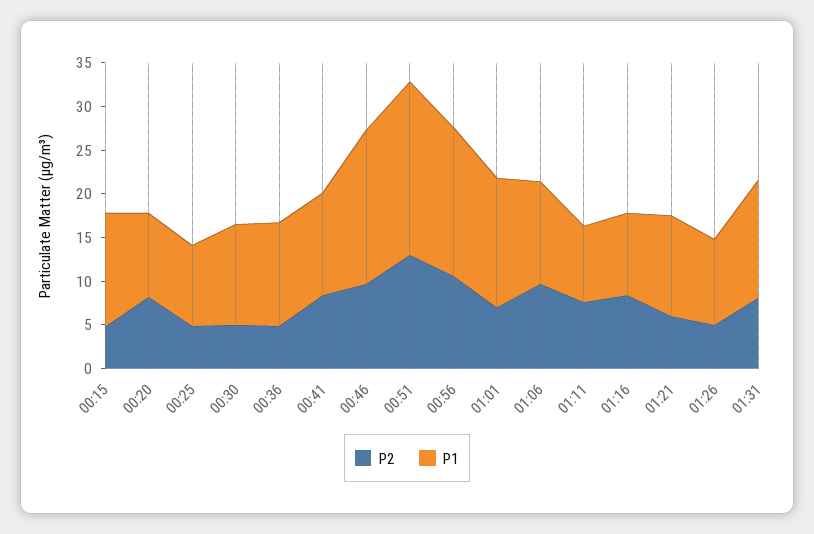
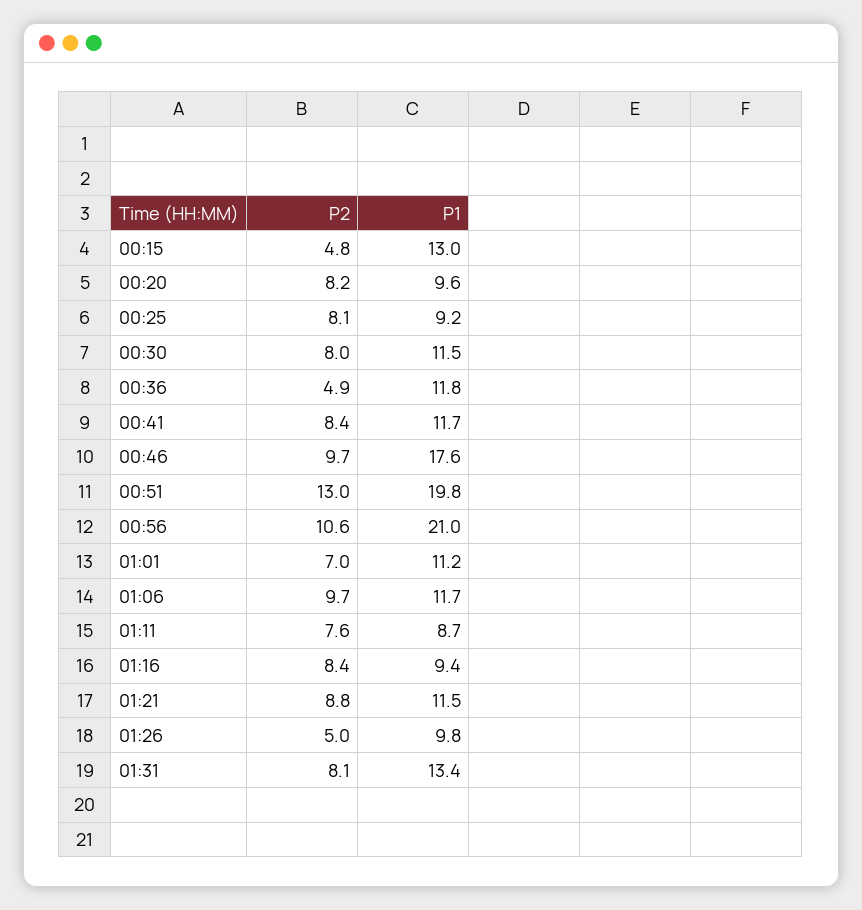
  {
    "P2": {
      "00:15": 4.8,
      "00:20": 8.2,
-     "00:25": 5,
+     "00:25": 8.1,
-     "00:30": 5,
+     "00:30": 8,
      "00:36": 4.9,
      "00:41": 8.4,
      "00:46": 9.7,
      "00:51": 13,
      "00:56": 10.6,
      "01:01": 7,
      "01:06": 9.7,
      "01:11": 7.6,
      "01:16": 8.4,
-     "01:21": 6,
+     "01:21": 8.8,
      "01:26": 5,
      "01:31": 8.1
    },
    "P1": {
      "00:15": 13,
      "00:20": 9.6,
      "00:25": 9.2,
      "00:30": 11.5,
      "00:36": 11.8,
      "00:41": 11.7,
      "00:46": 17.6,
      "00:51": 19.8,
-     "00:56": 17,
+     "00:56": 21,
-     "01:01": 15,
+     "01:01": 11.2,
      "01:06": 11.7,
      "01:11": 8.7,
      "01:16": 9.4,
      "01:21": 11.5,
      "01:26": 9.8,
      "01:31": 13.4
    }
  }

